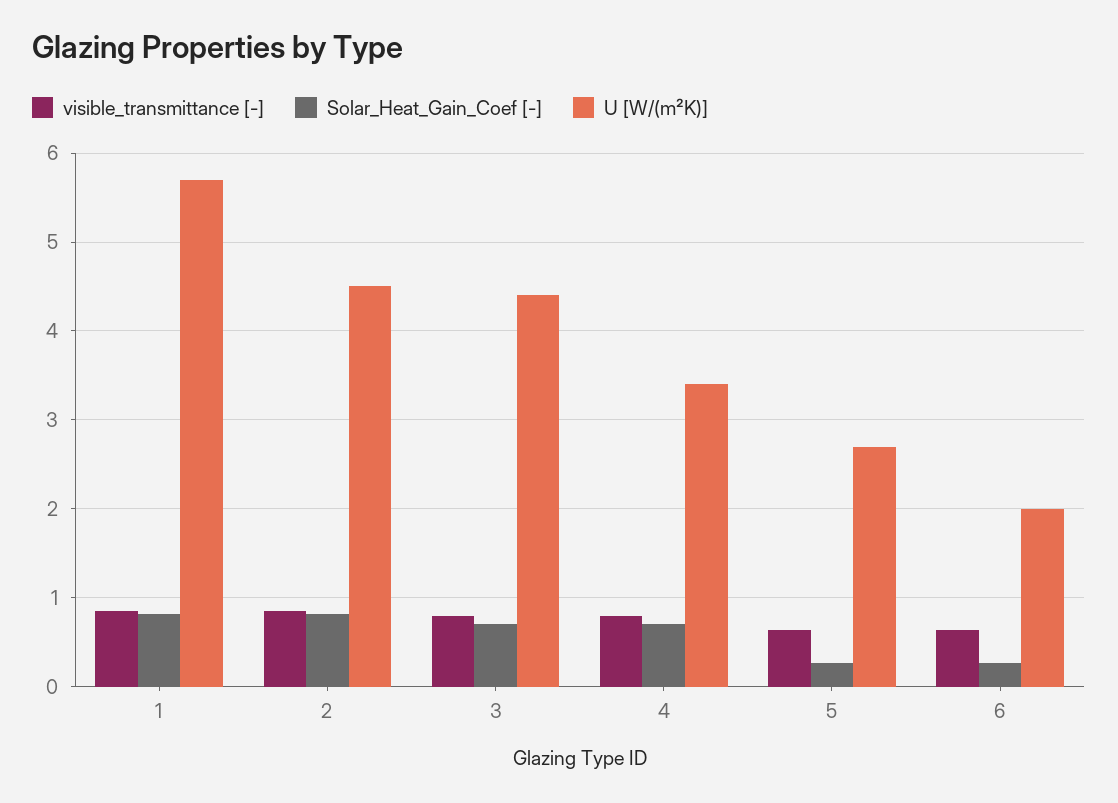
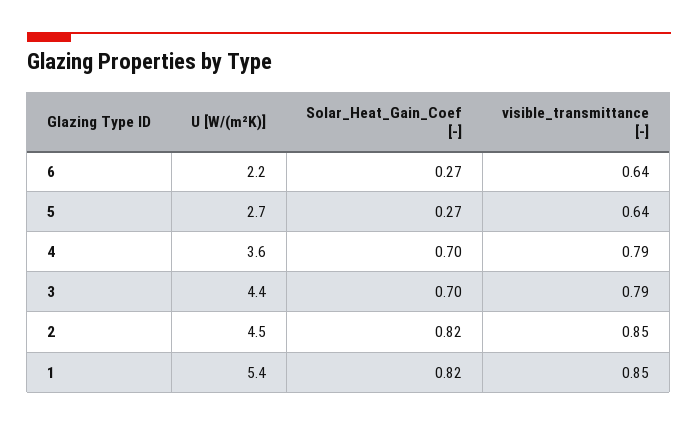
  {
    "visible_transmittance [-]": {
      "1": 0.85,
      "2": 0.85,
      "3": 0.79,
      "4": 0.79,
      "5": 0.64,
      "6": 0.64
    },
    "Solar_Heat_Gain_Coef [-]": {
      "1": 0.82,
      "2": 0.82,
      "3": 0.7,
      "4": 0.7,
      "5": 0.27,
      "6": 0.27
    },
    "U [W/(m²K)]": {
-     "1": 5.7,
+     "1": 5.4,
      "2": 4.5,
      "3": 4.4,
-     "4": 3.4,
+     "4": 3.6,
      "5": 2.7,
-     "6": 2
+     "6": 2.2
    }
  }

